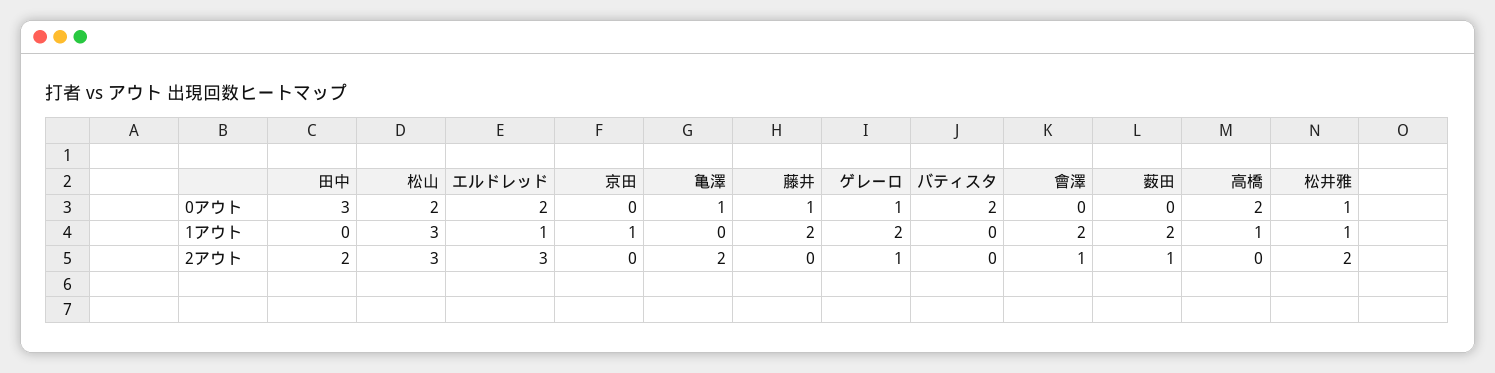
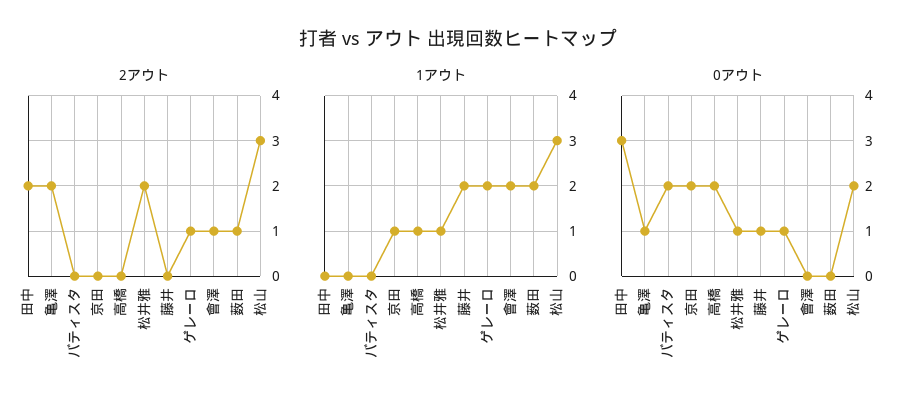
  {
    "0アウト": {
      "田中": 3,
      "松山": 2,
-     "エルドレッド": 2,
-     "京田": 0,
+     "京田": 2,
      "亀澤": 1,
      "藤井": 1,
      "ゲレーロ": 1,
      "バティスタ": 2,
      "會澤": 0,
      "薮田": 0,
      "高橋": 2,
      "松井雅": 1
    },
    "1アウト": {
      "田中": 0,
      "松山": 3,
-     "エルドレッド": 1,
      "京田": 1,
      "亀澤": 0,
      "藤井": 2,
      "ゲレーロ": 2,
      "バティスタ": 0,
      "會澤": 2,
      "薮田": 2,
      "高橋": 1,
      "松井雅": 1
    },
    "2アウト": {
      "田中": 2,
      "松山": 3,
-     "エルドレッド": 3,
      "京田": 0,
      "亀澤": 2,
      "藤井": 0,
      "ゲレーロ": 1,
      "バティスタ": 0,
      "會澤": 1,
      "薮田": 1,
      "高橋": 0,
      "松井雅": 2
    }
  }

